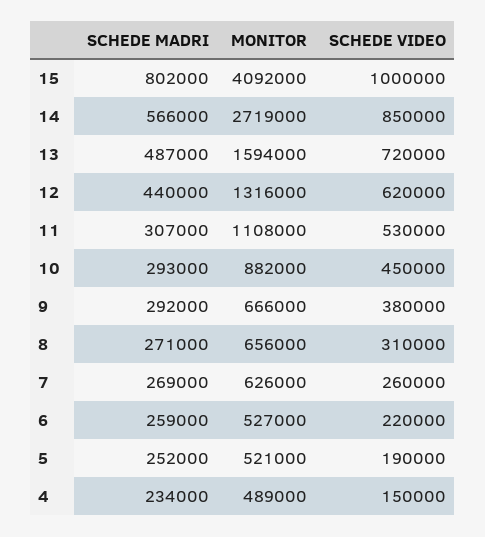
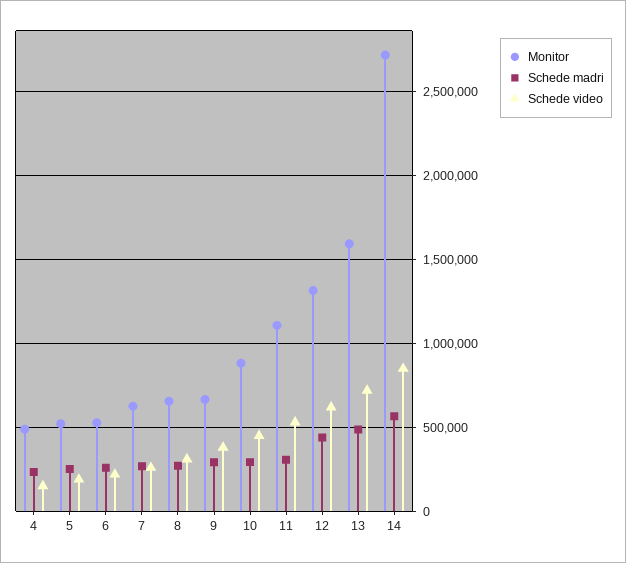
  {
    "SCHEDE MADRI": {
-     "15": 802000,
      "14": 566000,
      "13": 487000,
      "12": 440000,
      "11": 307000,
      "10": 293000,
      "9": 292000,
      "8": 271000,
      "7": 269000,
      "6": 259000,
      "5": 252000,
      "4": 234000
    },
    "MONITOR": {
-     "15": 4092000,
      "14": 2719000,
      "13": 1594000,
      "12": 1316000,
      "11": 1108000,
      "10": 882000,
      "9": 666000,
      "8": 656000,
      "7": 626000,
      "6": 527000,
      "5": 521000,
      "4": 489000
    },
    "SCHEDE VIDEO": {
-     "15": 1000000,
      "14": 850000,
      "13": 720000,
      "12": 620000,
      "11": 530000,
      "10": 450000,
      "9": 380000,
      "8": 310000,
      "7": 260000,
      "6": 220000,
      "5": 190000,
      "4": 150000
    }
  }

